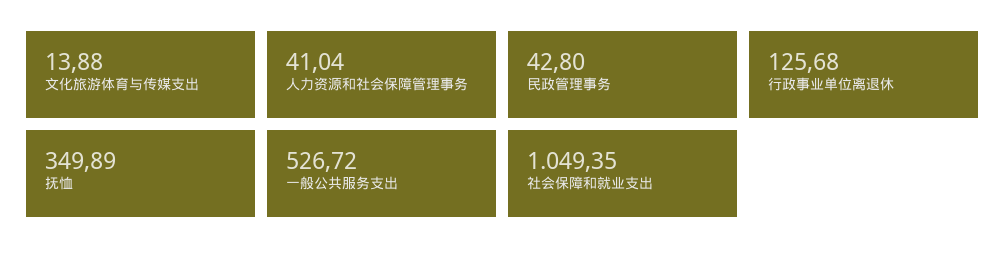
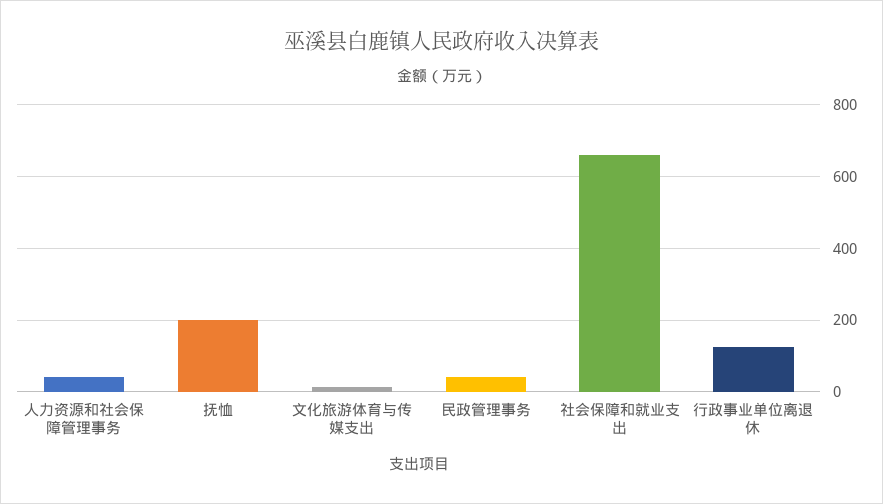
  {
    "文化旅游体育与传媒支出": 13.88,
    "人力资源和社会保障管理事务": 41.04,
    "民政管理事务": 42.8,
    "行政事业单位离退休": 125.68,
-   "抚恤": 349.89,
+   "抚恤": 200,
-   "一般公共服务支出": 526.72,
-   "社会保障和就业支出": 1049.35
+   "社会保障和就业支出": 660
  }

